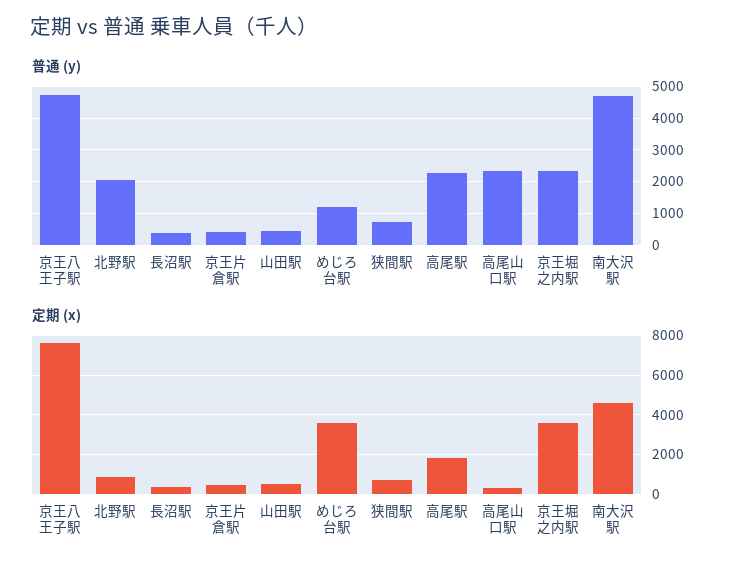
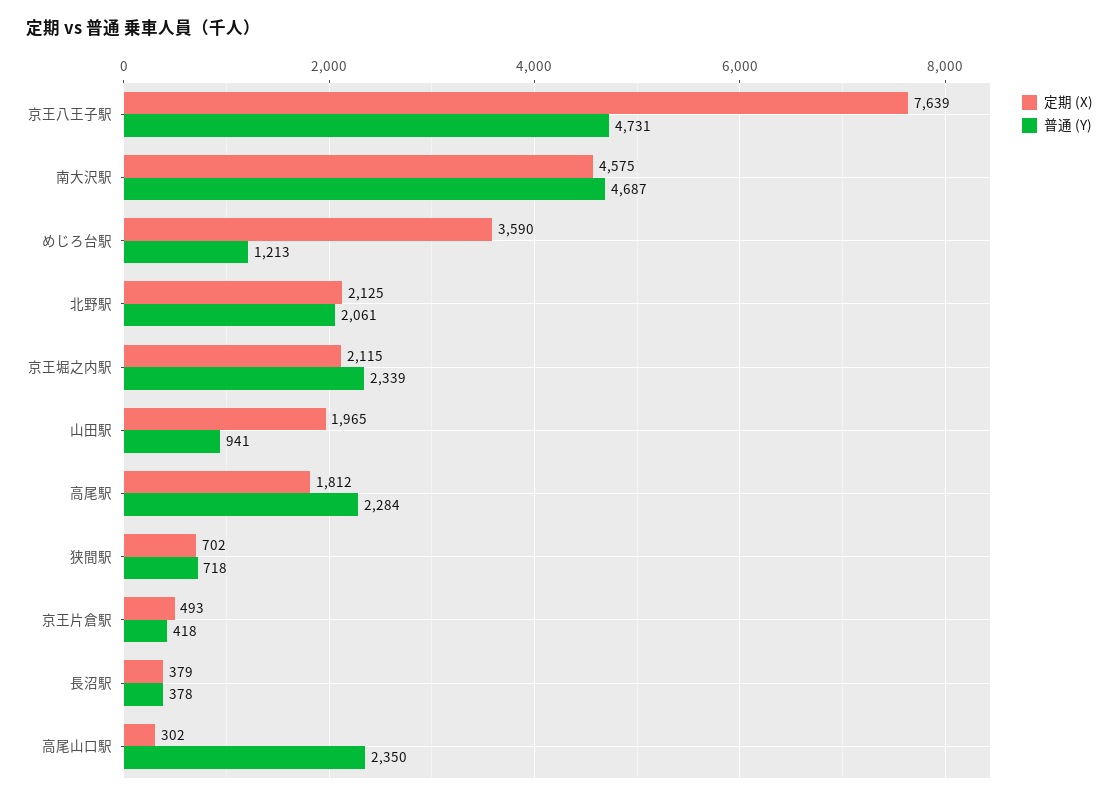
  {
    "普通 (y)": {
      "京王八王子駅": 4731,
      "北野駅": 2061,
      "長沼駅": 378,
      "京王片倉駅": 418,
-     "山田駅": 400,
+     "山田駅": 941,
      "めじろ台駅": 1213,
      "狭間駅": 718,
      "高尾駅": 2284,
      "高尾山口駅": 2350,
      "京王堀之内駅": 2339,
      "南大沢駅": 4687
    },
    "定期 (x)": {
      "京王八王子駅": 7639,
-     "北野駅": 1000,
+     "北野駅": 2125,
      "長沼駅": 379,
      "京王片倉駅": 493,
-     "山田駅": 500,
+     "山田駅": 1965,
      "めじろ台駅": 3590,
      "狭間駅": 702,
      "高尾駅": 1812,
      "高尾山口駅": 302,
-     "京王堀之内駅": 3500,
+     "京王堀之内駅": 2115,
      "南大沢駅": 4575
    }
  }

